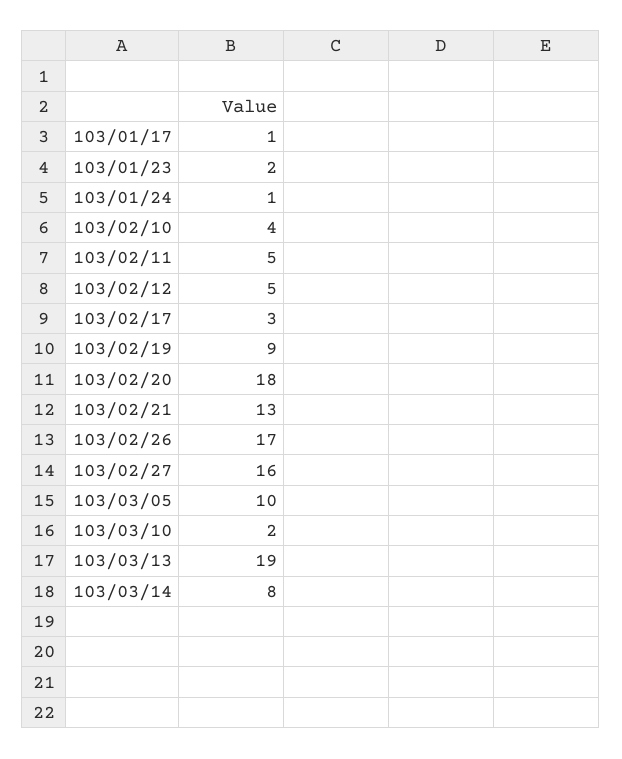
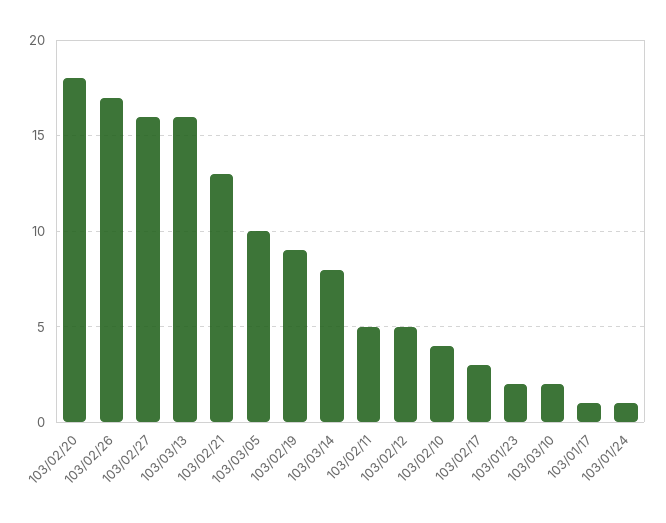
  {
    "103/01/17": 1,
    "103/01/23": 2,
    "103/01/24": 1,
    "103/02/10": 4,
    "103/02/11": 5,
    "103/02/12": 5,
    "103/02/17": 3,
    "103/02/19": 9,
    "103/02/20": 18,
    "103/02/21": 13,
    "103/02/26": 17,
    "103/02/27": 16,
    "103/03/05": 10,
    "103/03/10": 2,
-   "103/03/13": 19,
+   "103/03/13": 16,
    "103/03/14": 8
  }

